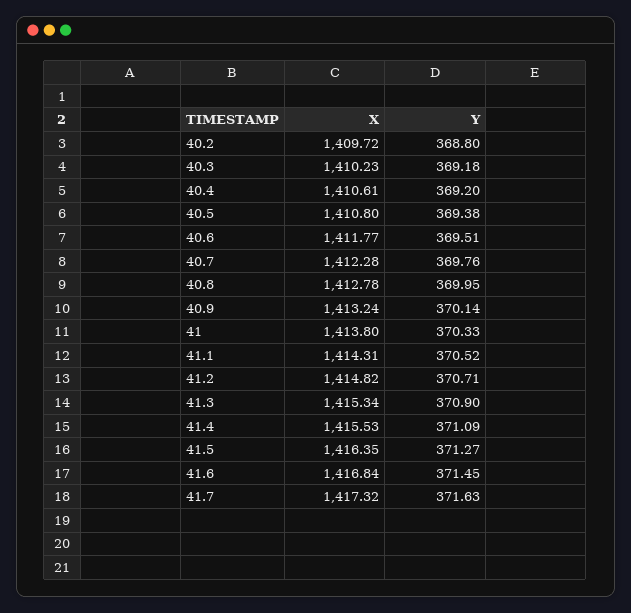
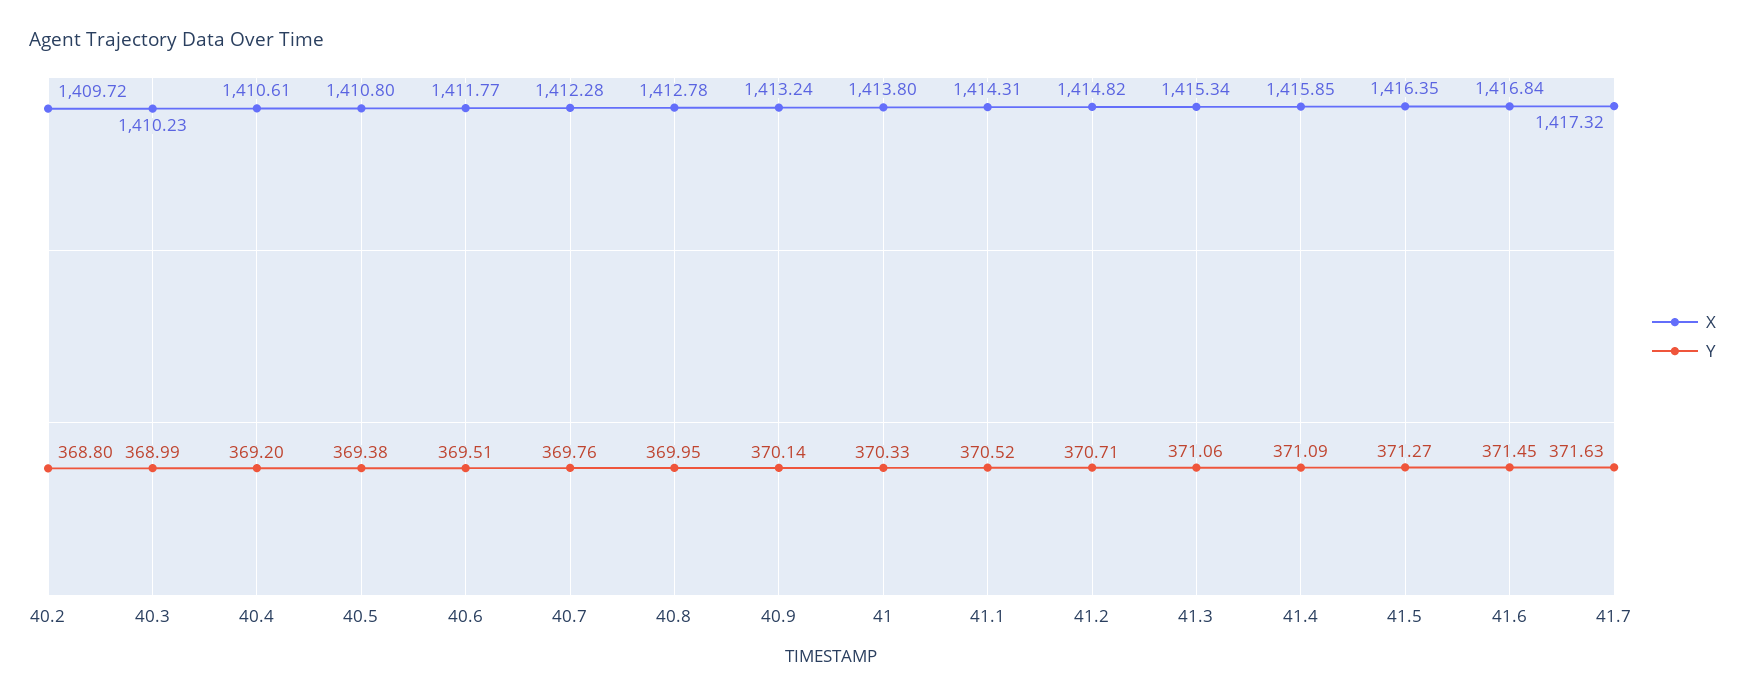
  {
    "X": {
      "40.2": 1409.72,
      "40.3": 1410.23,
      "40.4": 1410.61,
      "40.5": 1410.8,
      "40.6": 1411.77,
      "40.7": 1412.28,
      "40.8": 1412.78,
      "40.9": 1413.24,
      "41": 1413.8,
      "41.1": 1414.31,
      "41.2": 1414.82,
      "41.3": 1415.34,
-     "41.4": 1415.53,
+     "41.4": 1415.85,
      "41.5": 1416.35,
      "41.6": 1416.84,
      "41.7": 1417.32
    },
    "Y": {
      "40.2": 368.8,
-     "40.3": 369.18,
+     "40.3": 368.99,
      "40.4": 369.2,
      "40.5": 369.38,
      "40.6": 369.51,
      "40.7": 369.76,
      "40.8": 369.95,
      "40.9": 370.14,
      "41": 370.33,
      "41.1": 370.52,
      "41.2": 370.71,
-     "41.3": 370.9,
+     "41.3": 371.06,
      "41.4": 371.09,
      "41.5": 371.27,
      "41.6": 371.45,
      "41.7": 371.63
    }
  }

